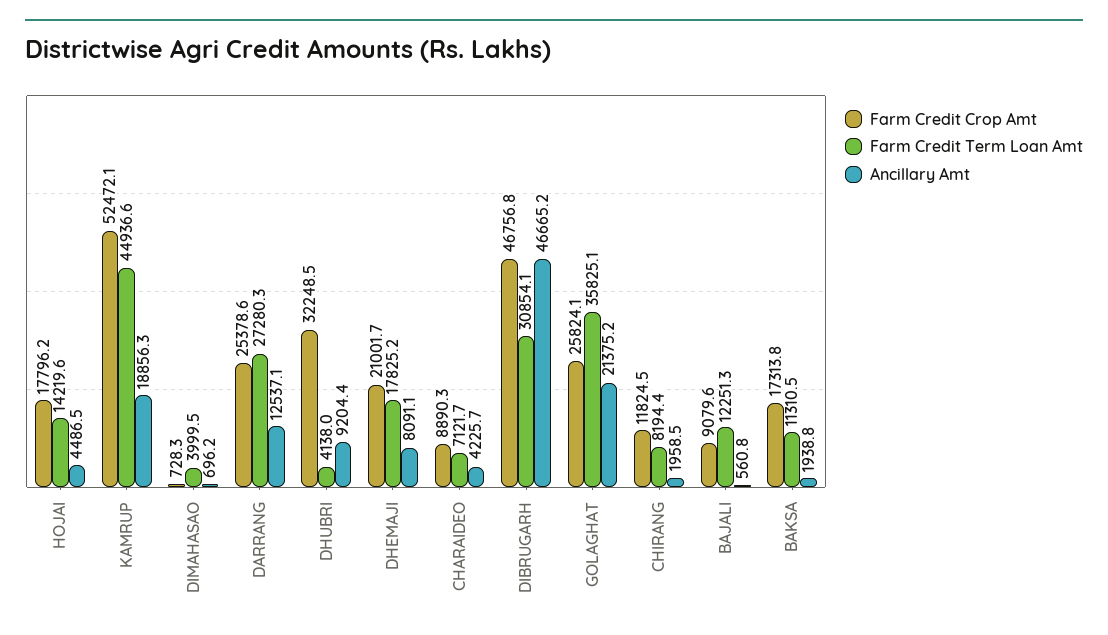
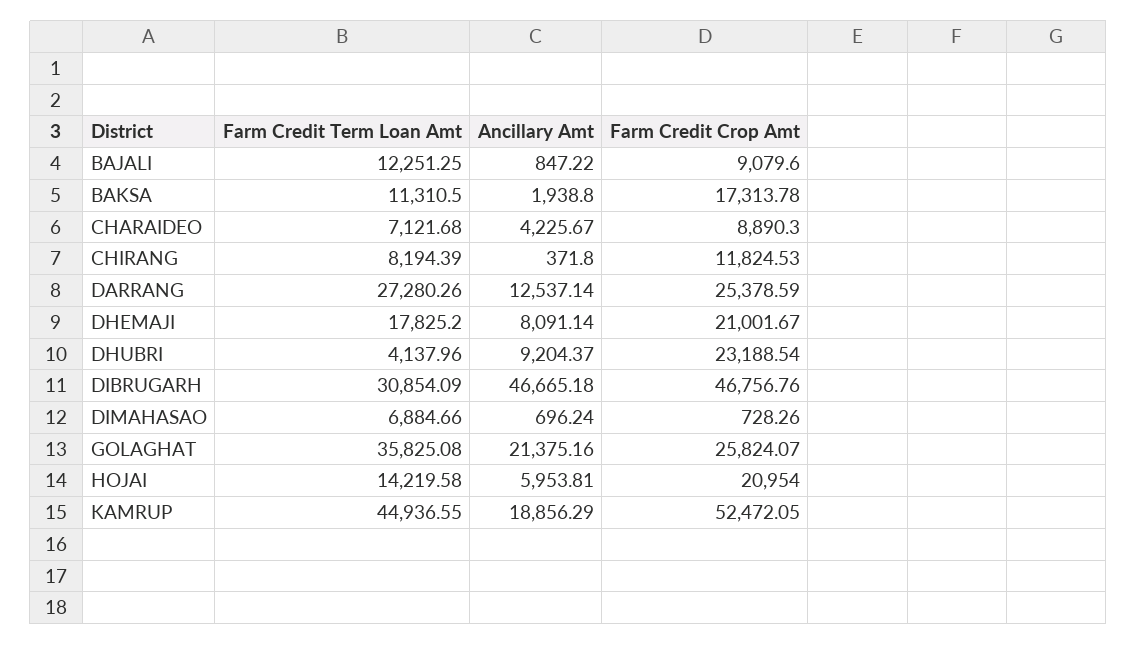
  {
    "Farm Credit Crop Amt": {
-     "HOJAI": 17796.2,
+     "HOJAI": 20954,
      "KAMRUP": 52472.05,
      "DIMAHASAO": 728.26,
      "DARRANG": 25378.59,
-     "DHUBRI": 32248.5,
+     "DHUBRI": 23188.54,
      "DHEMAJI": 21001.67,
      "CHARAIDEO": 8890.3,
      "DIBRUGARH": 46756.76,
      "GOLAGHAT": 25824.07,
      "CHIRANG": 11824.53,
      "BAJALI": 9079.6,
      "BAKSA": 17313.78
    },
    "Farm Credit Term Loan Amt": {
      "HOJAI": 14219.58,
      "KAMRUP": 44936.55,
-     "DIMAHASAO": 3999.5,
+     "DIMAHASAO": 6884.66,
      "DARRANG": 27280.26,
      "DHUBRI": 4137.96,
      "DHEMAJI": 17825.2,
      "CHARAIDEO": 7121.68,
      "DIBRUGARH": 30854.09,
      "GOLAGHAT": 35825.08,
      "CHIRANG": 8194.39,
      "BAJALI": 12251.25,
      "BAKSA": 11310.5
    },
    "Ancillary Amt": {
-     "HOJAI": 4486.5,
+     "HOJAI": 5953.81,
      "KAMRUP": 18856.29,
      "DIMAHASAO": 696.24,
      "DARRANG": 12537.14,
      "DHUBRI": 9204.37,
      "DHEMAJI": 8091.14,
      "CHARAIDEO": 4225.67,
      "DIBRUGARH": 46665.18,
      "GOLAGHAT": 21375.16,
-     "CHIRANG": 1958.5,
+     "CHIRANG": 371.8,
-     "BAJALI": 560.8,
+     "BAJALI": 847.22,
      "BAKSA": 1938.8
    }
  }

